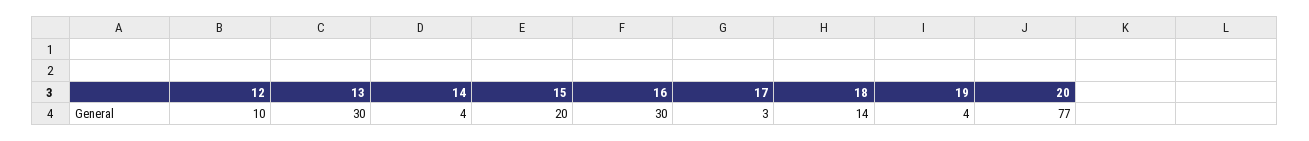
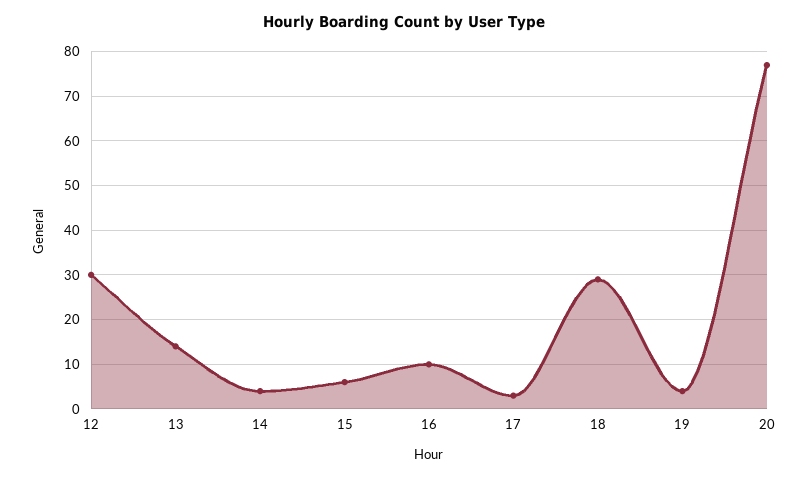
  {
-   "12": 10,
+   "12": 30,
-   "13": 30,
+   "13": 15,
    "14": 4,
-   "15": 20,
+   "15": 5,
-   "16": 30,
+   "16": 10,
    "17": 3,
-   "18": 14,
+   "18": 30,
    "19": 4,
    "20": 77
  }

